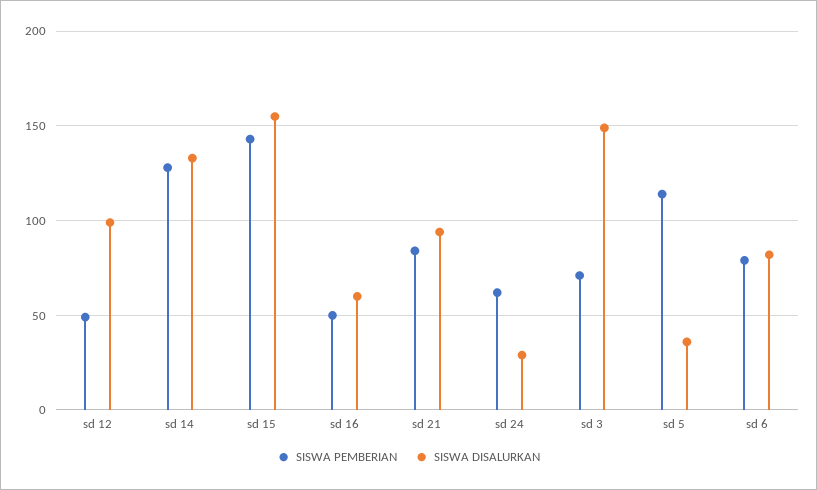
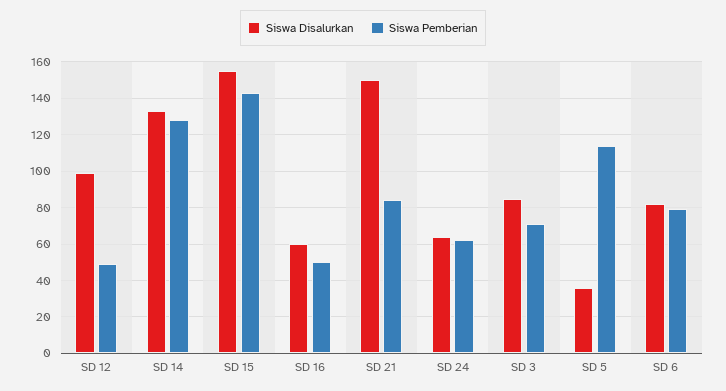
  {
    "SISWA PEMBERIAN": {
      "sd 12": 50,
      "sd 14": 130,
      "sd 15": 145,
      "sd 16": 50,
      "sd 21": 85,
      "sd 24": 60,
      "sd 3": 70,
      "sd 5": 115,
      "sd 6": 80
    },
    "SISWA DISALURKAN": {
      "sd 12": 100,
      "sd 14": 135,
      "sd 15": 155,
      "sd 16": 60,
-     "sd 21": 95,
+     "sd 21": 150,
-     "sd 24": 30,
+     "sd 24": 65,
-     "sd 3": 150,
+     "sd 3": 85,
      "sd 5": 35,
      "sd 6": 80
    }
  }

